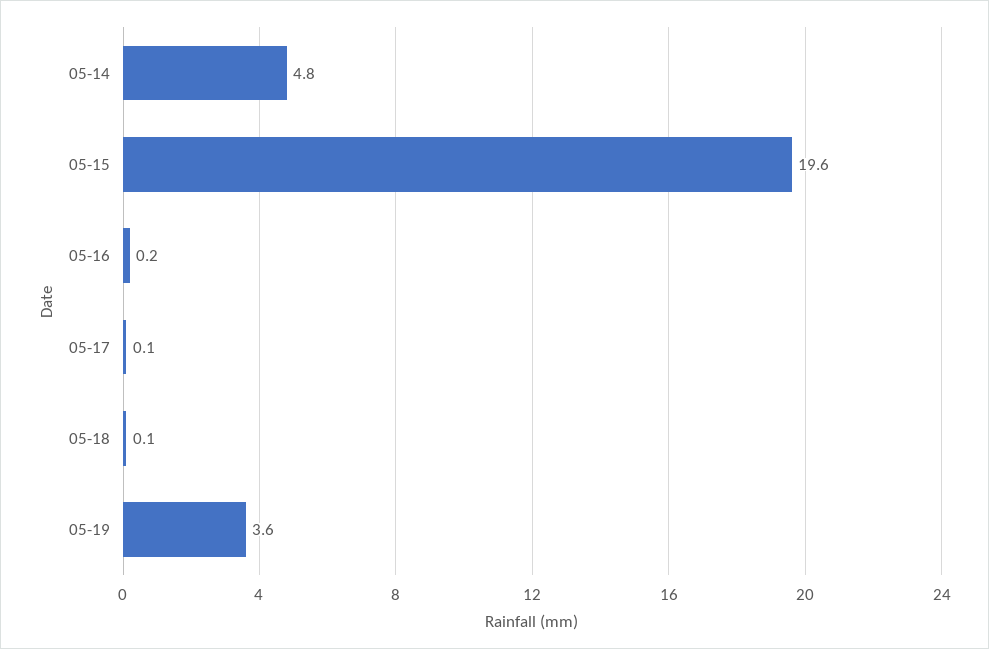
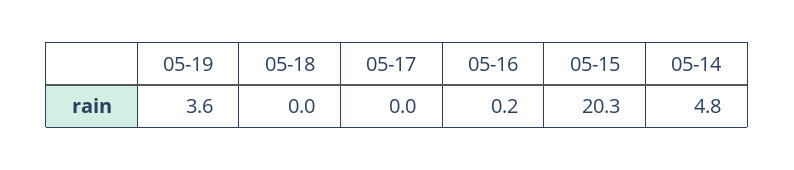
  {
    "05-14": 4.8,
-   "05-15": 19.6,
+   "05-15": 20.3,
    "05-16": 0.2,
-   "05-17": 0.1,
+   "05-17": 0,
-   "05-18": 0.1,
+   "05-18": 0,
    "05-19": 3.6
  }

